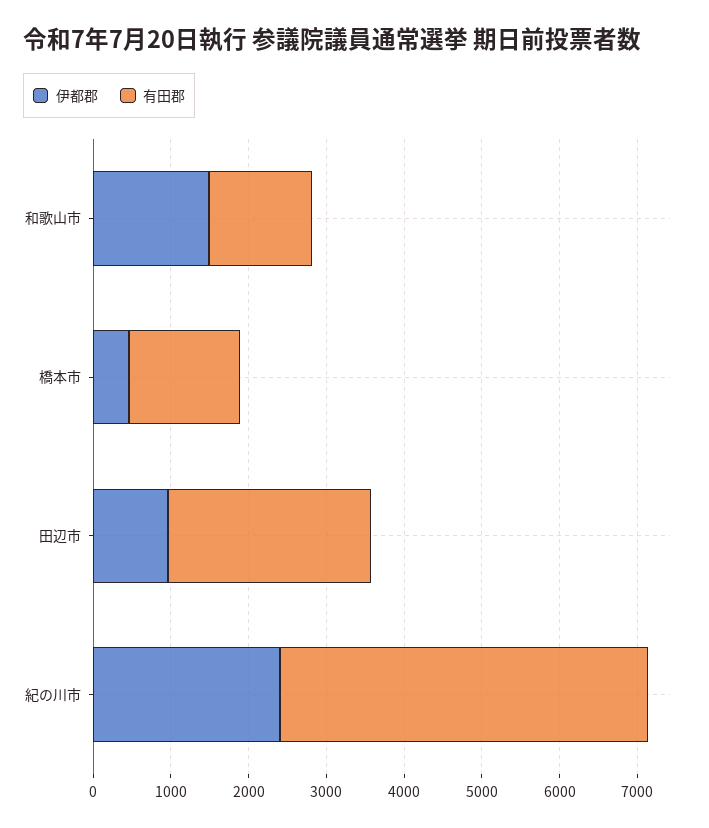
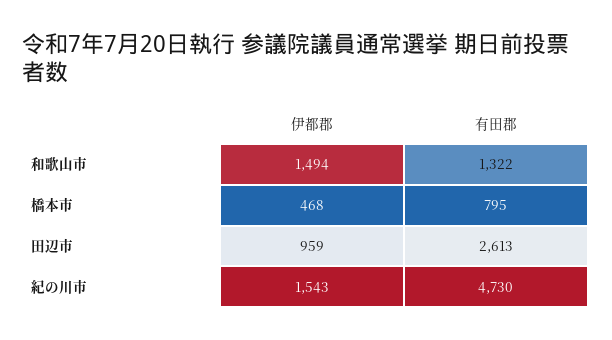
  {
    "伊都郡": {
      "和歌山市": 1494,
      "橋本市": 468,
      "田辺市": 959,
-     "紀の川市": 2400
+     "紀の川市": 1543
    },
    "有田郡": {
      "和歌山市": 1322,
-     "橋本市": 1400,
+     "橋本市": 795,
      "田辺市": 2613,
      "紀の川市": 4730
    }
  }

